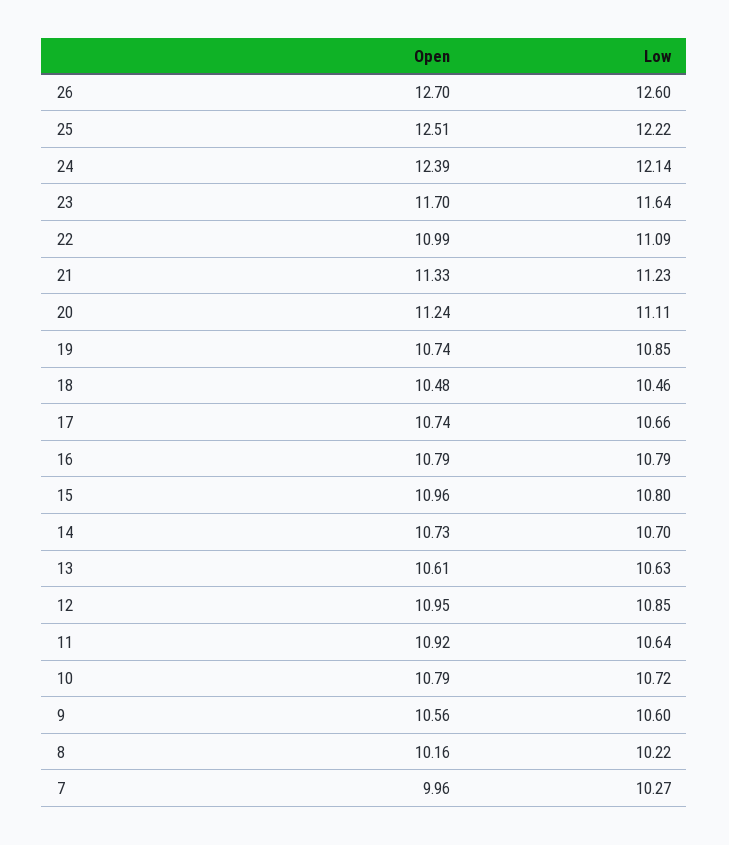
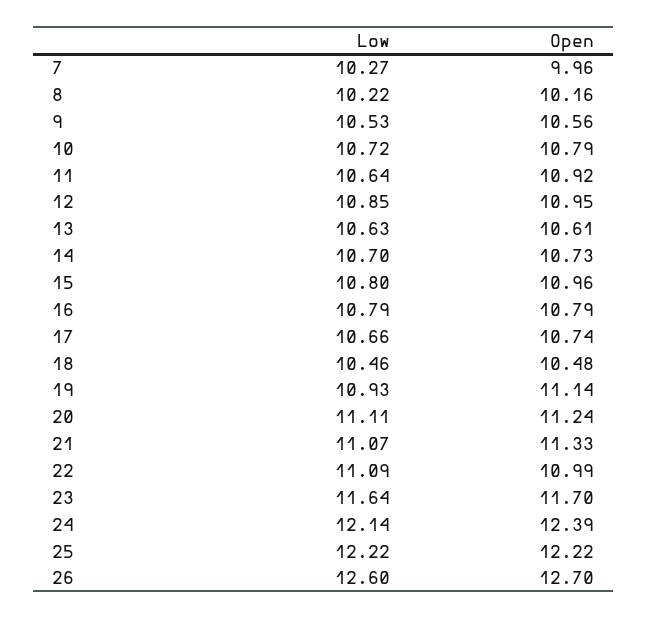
  {
    "Open": {
      "26": 12.7,
-     "25": 12.51,
+     "25": 12.22,
      "24": 12.39,
      "23": 11.7,
      "22": 10.99,
      "21": 11.33,
      "20": 11.24,
-     "19": 10.74,
+     "19": 11.14,
      "18": 10.48,
      "17": 10.74,
      "16": 10.79,
      "15": 10.96,
      "14": 10.73,
      "13": 10.61,
      "12": 10.95,
      "11": 10.92,
      "10": 10.79,
      "9": 10.56,
      "8": 10.16,
      "7": 9.96
    },
    "Low": {
      "26": 12.6,
      "25": 12.22,
      "24": 12.14,
      "23": 11.64,
      "22": 11.09,
-     "21": 11.23,
+     "21": 11.07,
      "20": 11.11,
-     "19": 10.85,
+     "19": 10.93,
      "18": 10.46,
      "17": 10.66,
      "16": 10.79,
      "15": 10.8,
      "14": 10.7,
      "13": 10.63,
      "12": 10.85,
      "11": 10.64,
      "10": 10.72,
-     "9": 10.6,
+     "9": 10.53,
      "8": 10.22,
      "7": 10.27
    }
  }

